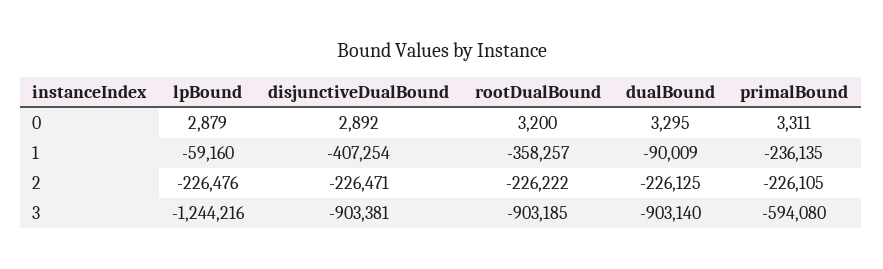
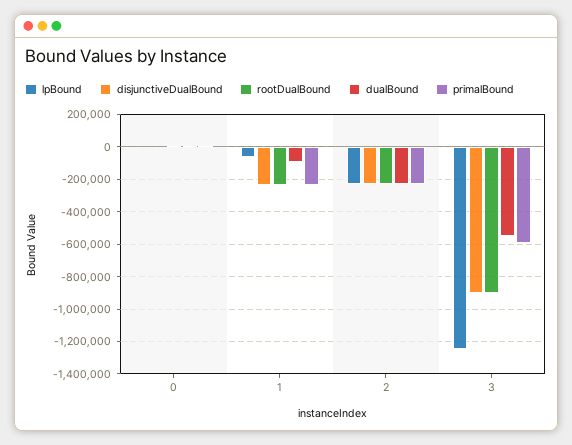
  {
    "lpBound": {
      "0": 2879,
      "1": -59160,
      "2": -226476,
      "3": -1244216
    },
    "disjunctiveDualBound": {
      "0": 2892,
-     "1": -407254,
+     "1": -250000,
      "2": -226471,
      "3": -903381
    },
    "rootDualBound": {
      "0": 3200,
-     "1": -358257,
+     "1": -250000,
      "2": -226222,
      "3": -903185
    },
    "dualBound": {
      "0": 3295,
      "1": -90009,
      "2": -226125,
-     "3": -903140
+     "3": -550000
    },
    "primalBound": {
      "0": 3311,
      "1": -236135,
      "2": -226105,
      "3": -594080
    }
  }

